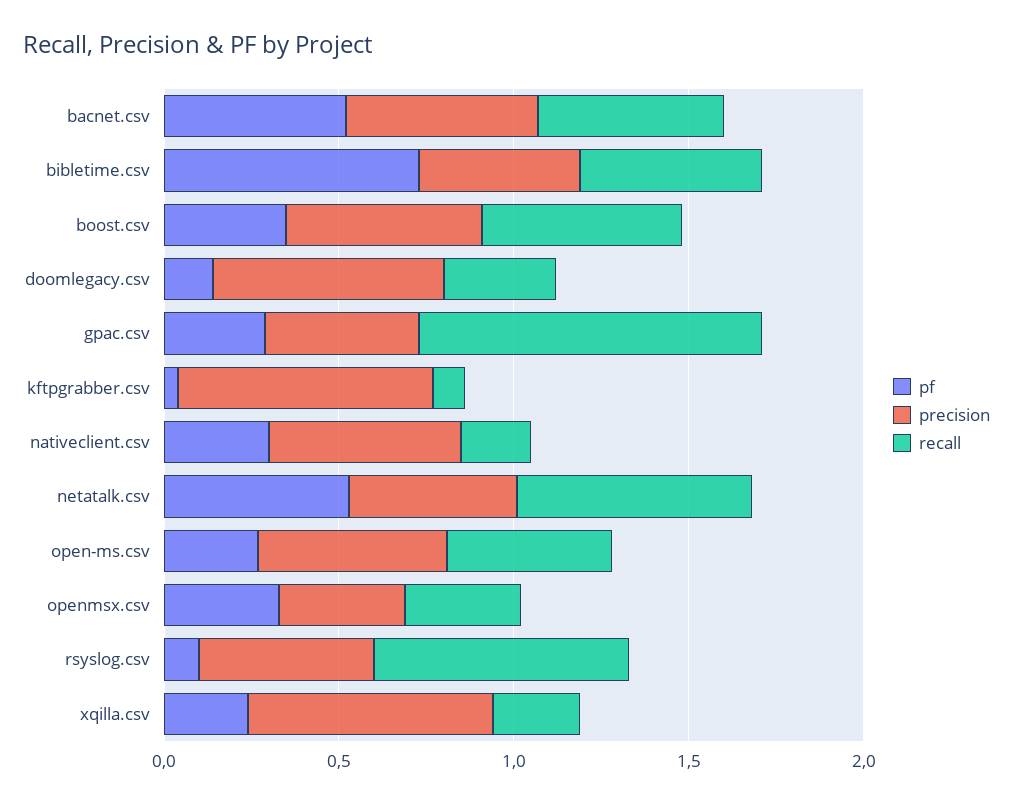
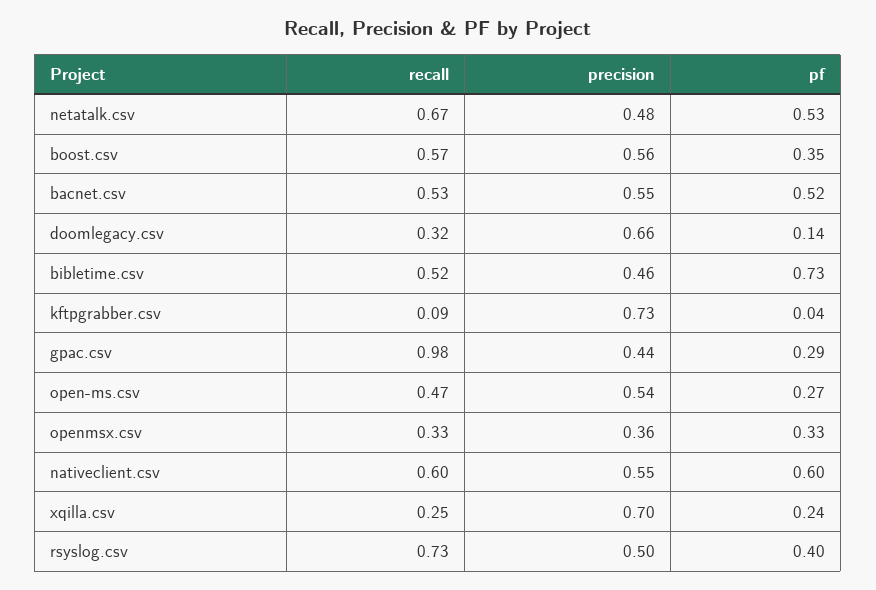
  {
    "pf": {
      "bacnet.csv": 0.52,
      "bibletime.csv": 0.73,
      "boost.csv": 0.35,
      "doomlegacy.csv": 0.14,
      "gpac.csv": 0.29,
      "kftpgrabber.csv": 0.04,
-     "nativeclient.csv": 0.3,
+     "nativeclient.csv": 0.6,
      "netatalk.csv": 0.53,
      "open-ms.csv": 0.27,
      "openmsx.csv": 0.33,
-     "rsyslog.csv": 0.1,
+     "rsyslog.csv": 0.4,
      "xqilla.csv": 0.24
    },
    "precision": {
      "bacnet.csv": 0.55,
      "bibletime.csv": 0.46,
      "boost.csv": 0.56,
      "doomlegacy.csv": 0.66,
      "gpac.csv": 0.44,
      "kftpgrabber.csv": 0.73,
      "nativeclient.csv": 0.55,
      "netatalk.csv": 0.48,
      "open-ms.csv": 0.54,
      "openmsx.csv": 0.36,
      "rsyslog.csv": 0.5,
      "xqilla.csv": 0.7
    },
    "recall": {
      "bacnet.csv": 0.53,
      "bibletime.csv": 0.52,
      "boost.csv": 0.57,
      "doomlegacy.csv": 0.32,
      "gpac.csv": 0.98,
      "kftpgrabber.csv": 0.09,
-     "nativeclient.csv": 0.2,
+     "nativeclient.csv": 0.6,
      "netatalk.csv": 0.67,
      "open-ms.csv": 0.47,
      "openmsx.csv": 0.33,
      "rsyslog.csv": 0.73,
      "xqilla.csv": 0.25
    }
  }

